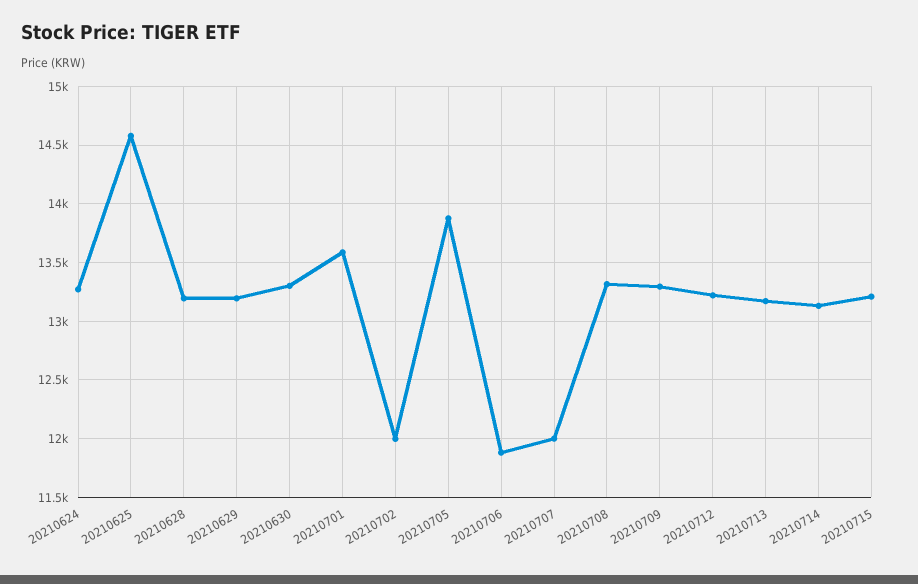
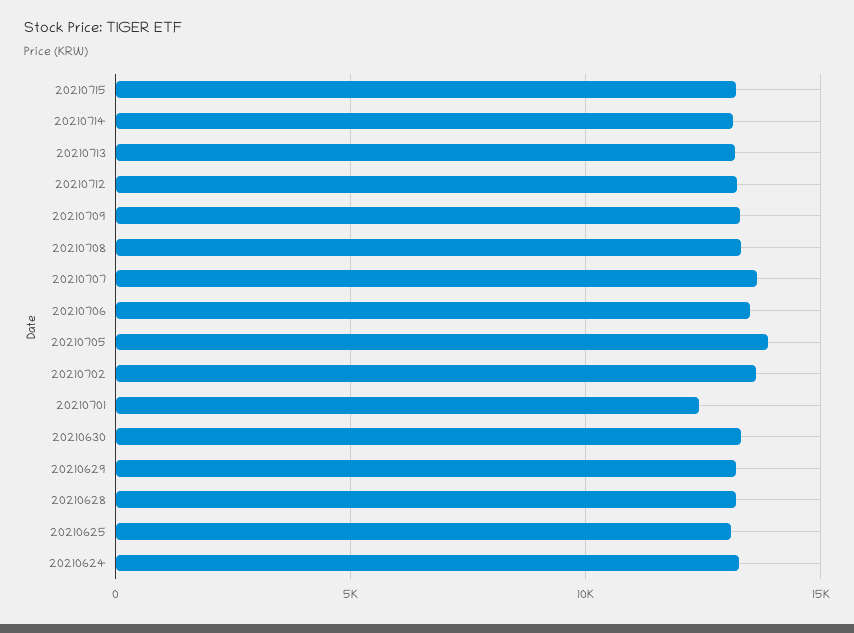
  {
    "20210624": 13300,
-   "20210625": 14600,
+   "20210625": 13000,
    "20210628": 13200,
    "20210629": 13200,
    "20210630": 13300,
-   "20210701": 13600,
+   "20210701": 12500,
-   "20210702": 12000,
+   "20210702": 13500,
    "20210705": 13900,
-   "20210706": 11900,
+   "20210706": 13500,
-   "20210707": 12000,
+   "20210707": 13500,
    "20210708": 13300,
    "20210709": 13300,
    "20210712": 13200,
    "20210713": 13200,
    "20210714": 13100,
    "20210715": 13200
  }

